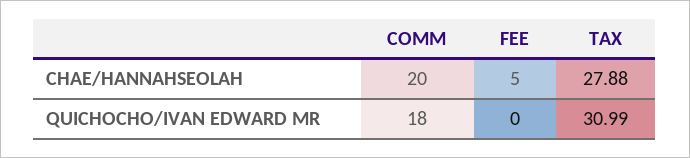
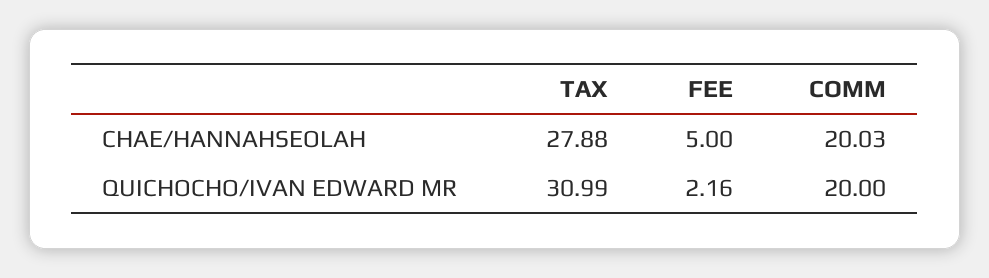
  {
    "COMM": {
-     "CHAE/HANNAHSEOLAH": 20,
+     "CHAE/HANNAHSEOLAH": 20.03,
-     "QUICHOCHO/IVAN EDWARD MR": 18
+     "QUICHOCHO/IVAN EDWARD MR": 20
    },
    "FEE": {
      "CHAE/HANNAHSEOLAH": 5,
-     "QUICHOCHO/IVAN EDWARD MR": 0
+     "QUICHOCHO/IVAN EDWARD MR": 2.16
    },
    "TAX": {
      "CHAE/HANNAHSEOLAH": 27.88,
      "QUICHOCHO/IVAN EDWARD MR": 30.99
    }
  }

